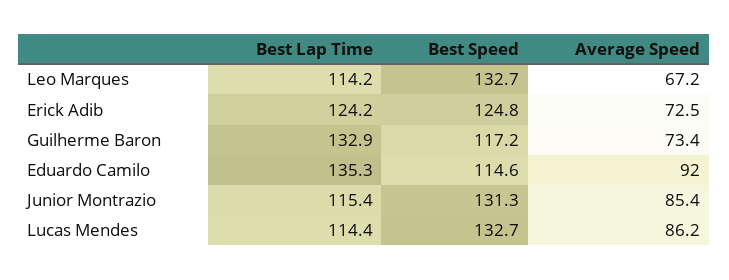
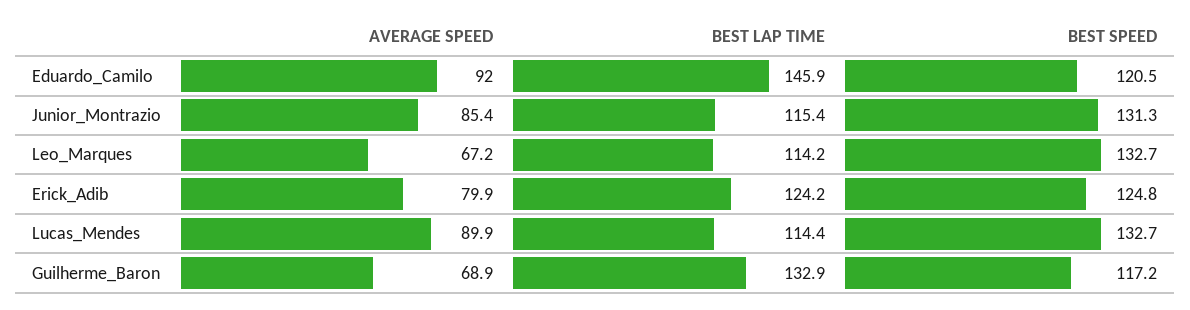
  {
    "Best Lap Time": {
      "Leo Marques": 114.2,
      "Erick Adib": 124.2,
      "Guilherme Baron": 132.9,
-     "Eduardo Camilo": 135.3,
+     "Eduardo Camilo": 145.9,
      "Junior Montrazio": 115.4,
      "Lucas Mendes": 114.4
    },
    "Best Speed": {
      "Leo Marques": 132.7,
      "Erick Adib": 124.8,
      "Guilherme Baron": 117.2,
-     "Eduardo Camilo": 114.6,
+     "Eduardo Camilo": 120.5,
      "Junior Montrazio": 131.3,
      "Lucas Mendes": 132.7
    },
    "Average Speed": {
      "Leo Marques": 67.2,
-     "Erick Adib": 72.5,
+     "Erick Adib": 79.9,
-     "Guilherme Baron": 73.4,
+     "Guilherme Baron": 68.9,
      "Eduardo Camilo": 92,
      "Junior Montrazio": 85.4,
-     "Lucas Mendes": 86.2
+     "Lucas Mendes": 89.9
    }
  }

